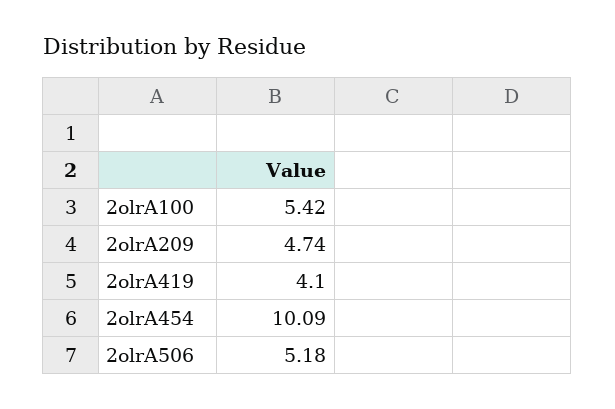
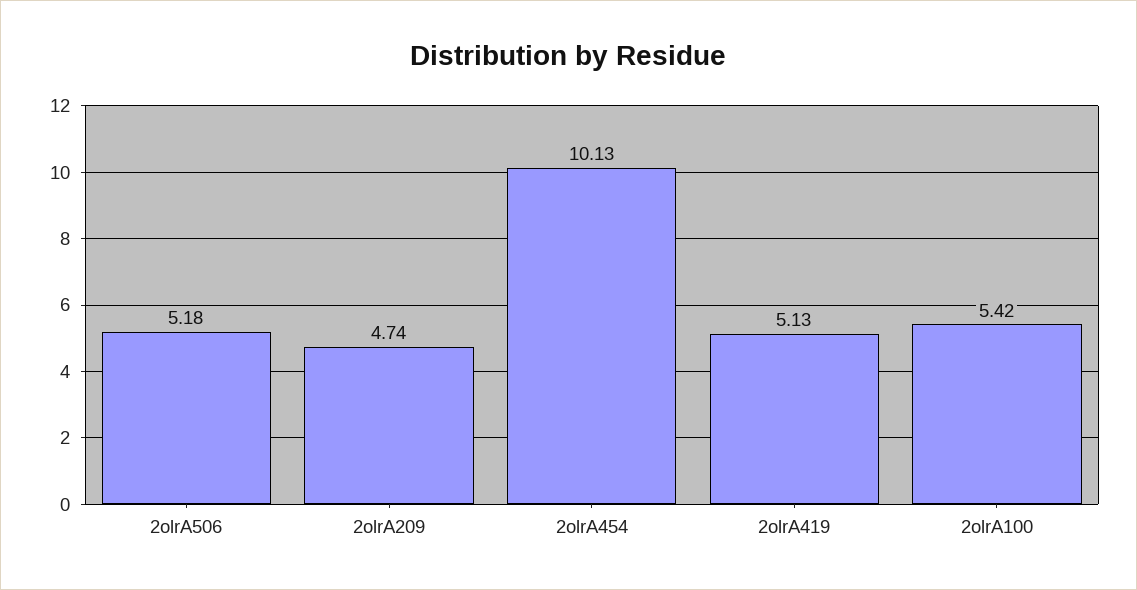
  {
    "2olrA100": 5.42,
    "2olrA209": 4.74,
-   "2olrA419": 4.1,
+   "2olrA419": 5.13,
-   "2olrA454": 10.09,
+   "2olrA454": 10.13,
    "2olrA506": 5.18
  }

